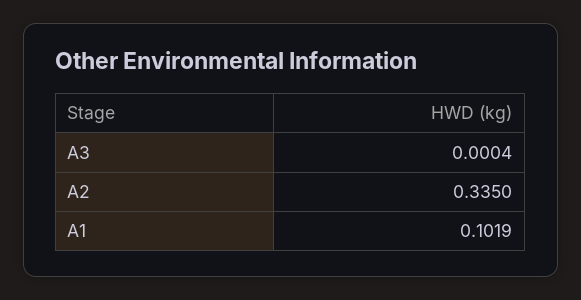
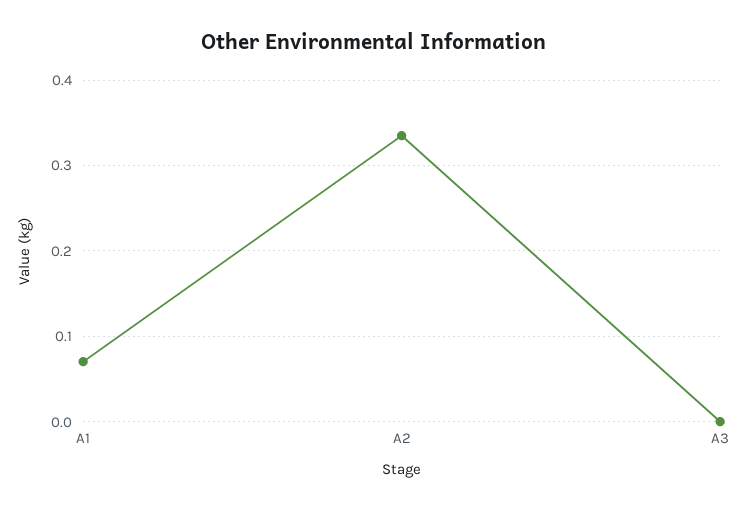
  {
    "A3": 0.0004,
    "A2": 0.335,
-   "A1": 0.1019
+   "A1": 0.07
  }

